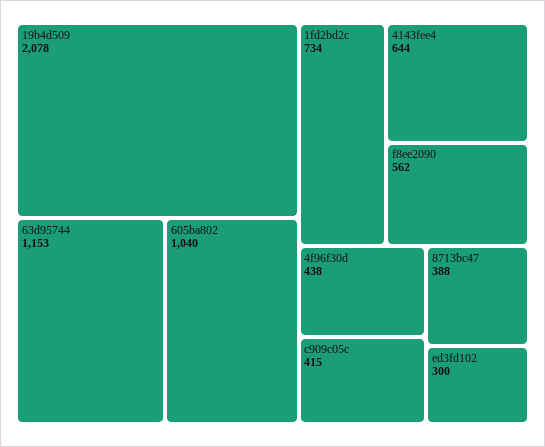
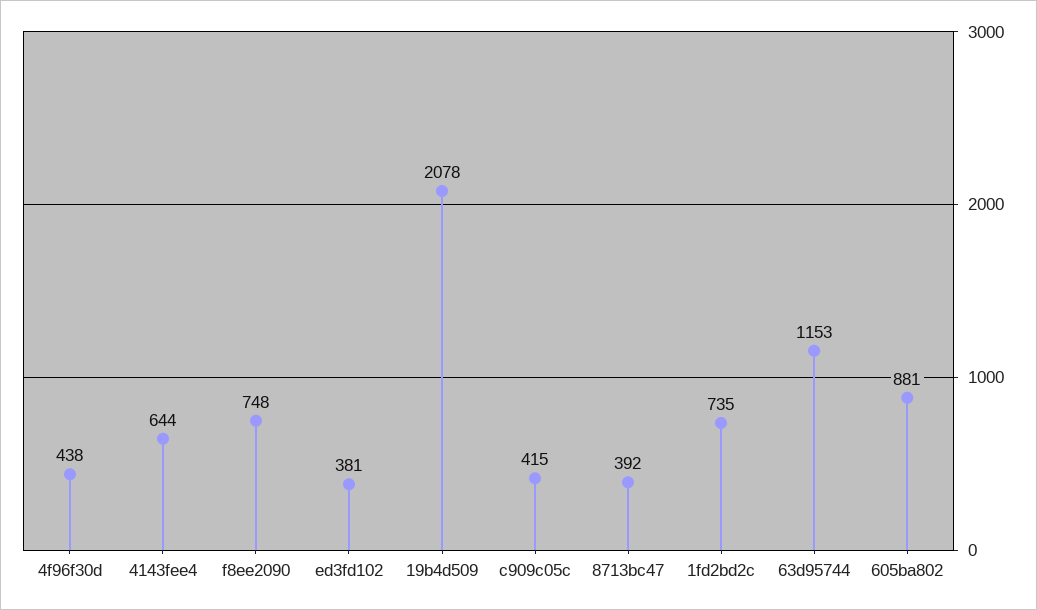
  {
    "19b4d509": 2078,
    "63d95744": 1153,
-   "605ba802": 1040,
+   "605ba802": 881,
-   "1fd2bd2c": 734,
+   "1fd2bd2c": 735,
    "4143fee4": 644,
-   "f8ee2090": 562,
+   "f8ee2090": 748,
    "4f96f30d": 438,
    "c909c05c": 415,
-   "8713bc47": 388,
+   "8713bc47": 392,
-   "ed3fd102": 300
+   "ed3fd102": 381
  }

